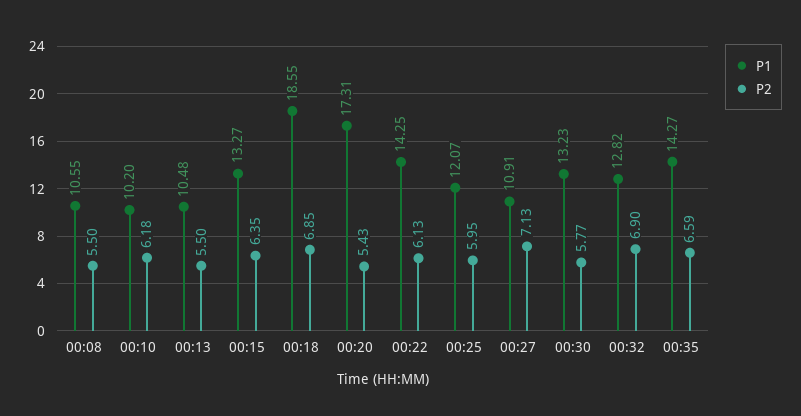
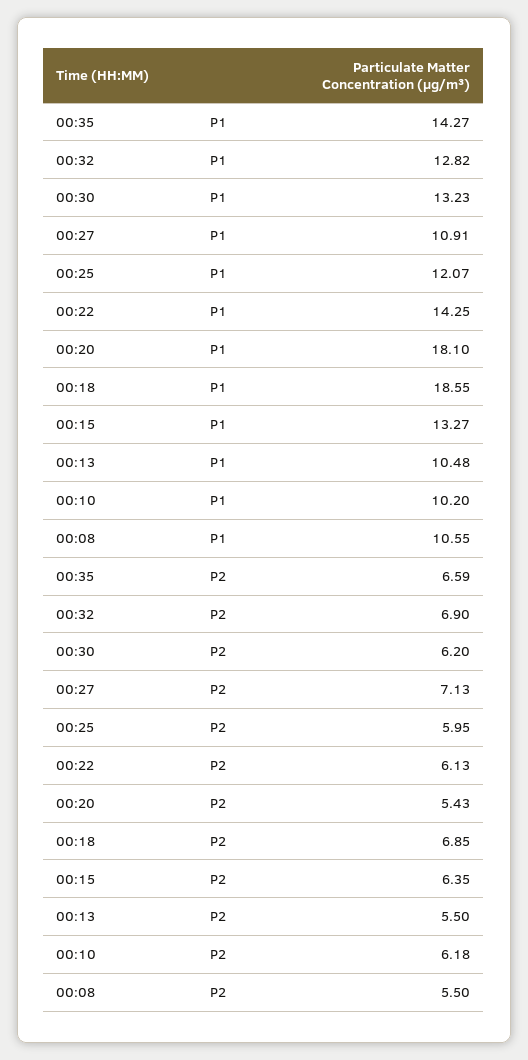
  {
    "P1": {
      "00:08": 10.55,
      "00:10": 10.2,
      "00:13": 10.48,
      "00:15": 13.27,
      "00:18": 18.55,
-     "00:20": 17.31,
+     "00:20": 18.1,
      "00:22": 14.25,
      "00:25": 12.07,
      "00:27": 10.91,
      "00:30": 13.23,
      "00:32": 12.82,
      "00:35": 14.27
    },
    "P2": {
      "00:08": 5.5,
      "00:10": 6.18,
      "00:13": 5.5,
      "00:15": 6.35,
      "00:18": 6.85,
      "00:20": 5.43,
      "00:22": 6.13,
      "00:25": 5.95,
      "00:27": 7.13,
-     "00:30": 5.77,
+     "00:30": 6.2,
      "00:32": 6.9,
      "00:35": 6.59
    }
  }

